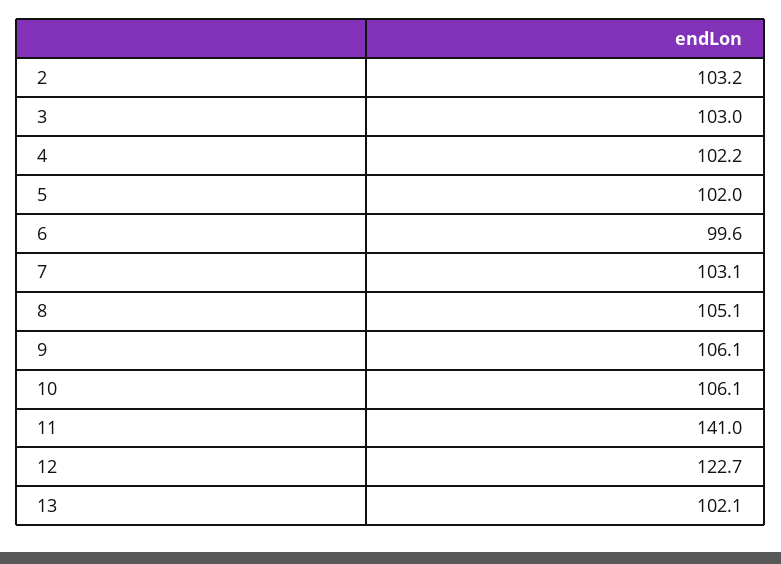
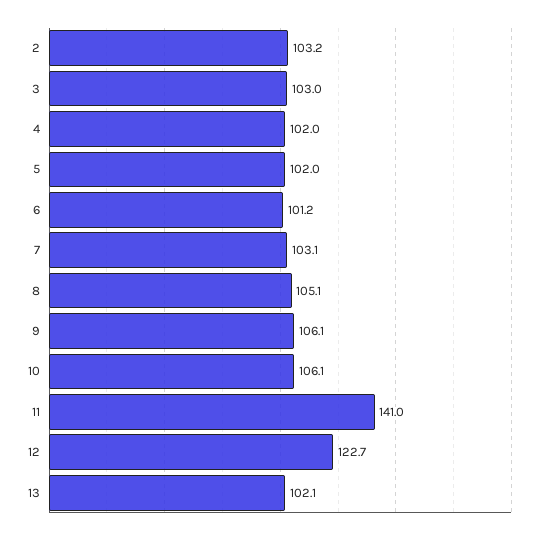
  {
    "2": 103.2,
    "3": 103,
-   "4": 102.2,
+   "4": 102,
    "5": 102,
-   "6": 99.6,
+   "6": 101.2,
    "7": 103.1,
    "8": 105.1,
    "9": 106.1,
    "10": 106.1,
    "11": 141,
    "12": 122.7,
    "13": 102.1
  }

